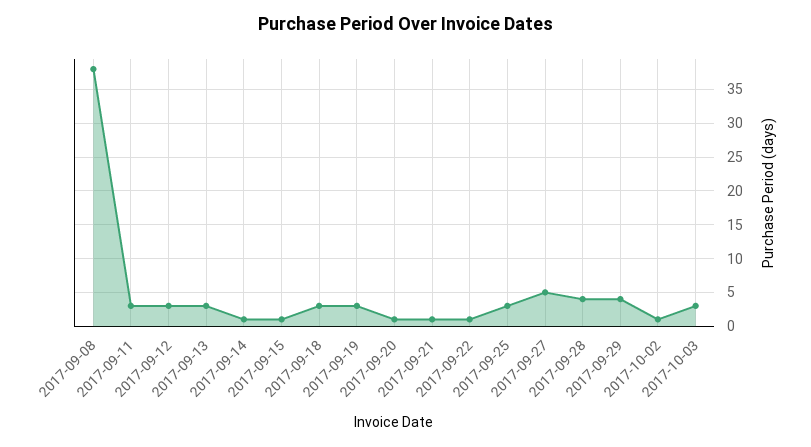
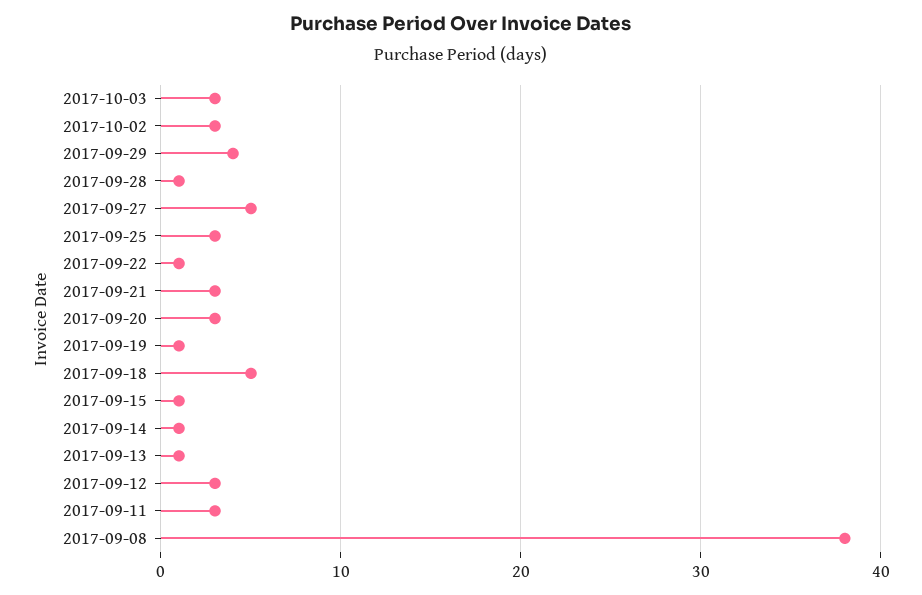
  {
    "2017-09-08": 38,
    "2017-09-11": 3,
    "2017-09-12": 3,
-   "2017-09-13": 3,
+   "2017-09-13": 1,
    "2017-09-14": 1,
    "2017-09-15": 1,
-   "2017-09-18": 3,
+   "2017-09-18": 5,
-   "2017-09-19": 3,
+   "2017-09-19": 1,
-   "2017-09-20": 1,
+   "2017-09-20": 3,
-   "2017-09-21": 1,
+   "2017-09-21": 3,
    "2017-09-22": 1,
    "2017-09-25": 3,
    "2017-09-27": 5,
-   "2017-09-28": 4,
+   "2017-09-28": 1,
    "2017-09-29": 4,
-   "2017-10-02": 1,
+   "2017-10-02": 3,
    "2017-10-03": 3
  }

